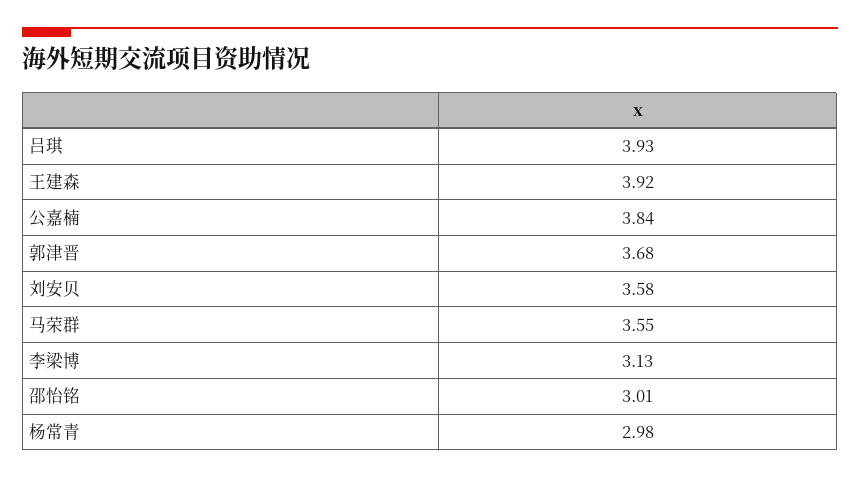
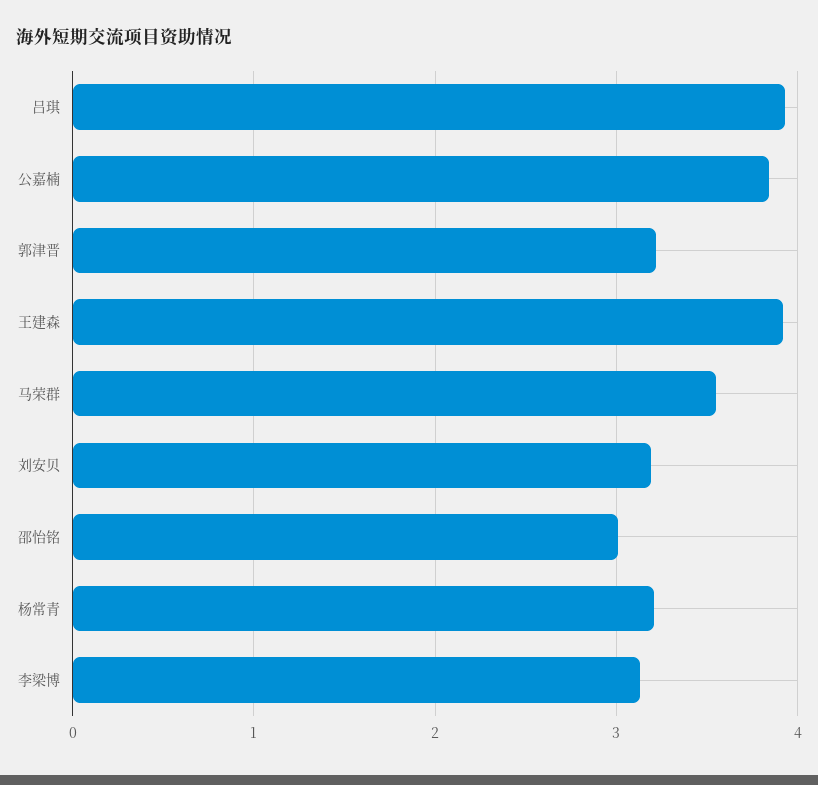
  {
    "吕琪": 3.93,
    "王建森": 3.92,
    "公嘉楠": 3.84,
-   "郭津晋": 3.68,
+   "郭津晋": 3.2,
-   "刘安贝": 3.58,
+   "刘安贝": 3.2,
    "马荣群": 3.55,
    "李梁博": 3.13,
    "邵怡铭": 3.01,
-   "杨常青": 2.98
+   "杨常青": 3.2
  }

